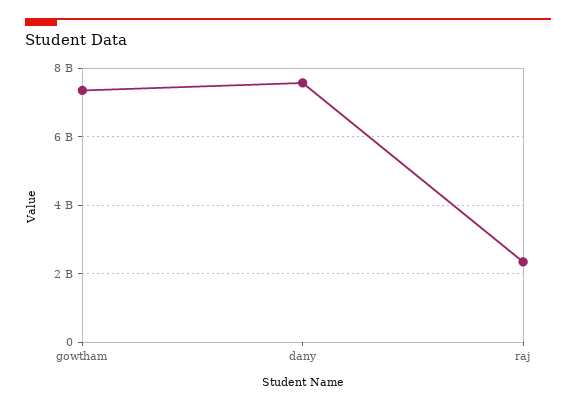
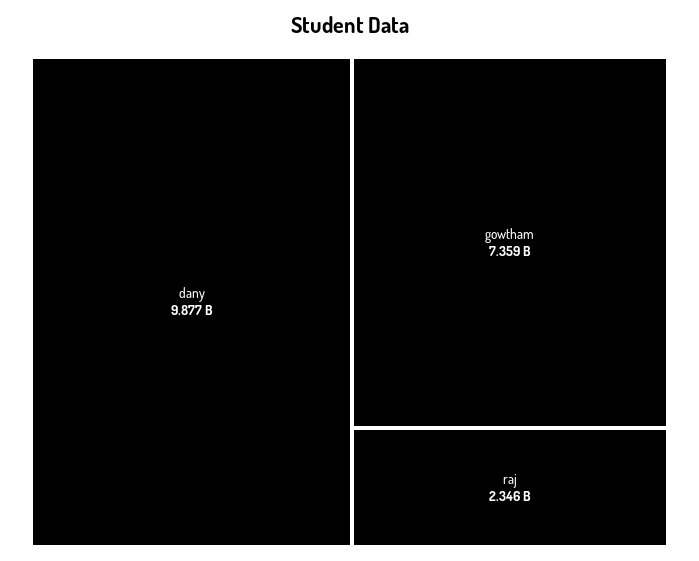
  {
    "gowtham": 7359000000,
-   "dany": 7600000000,
+   "dany": 9877000000,
    "raj": 2346000000
  }

